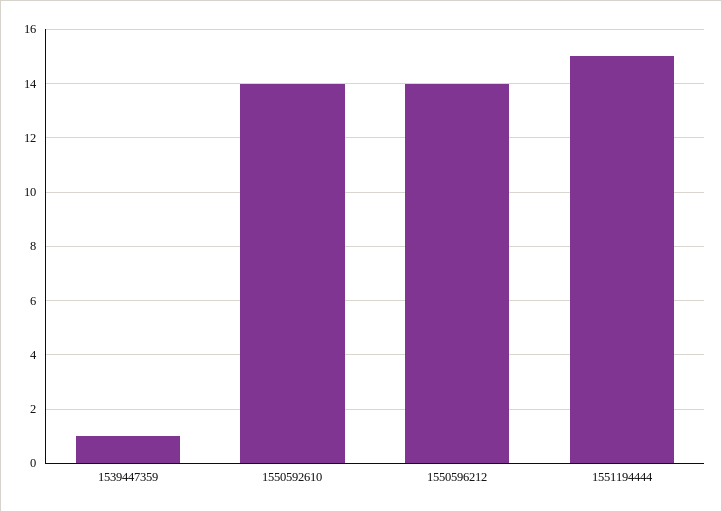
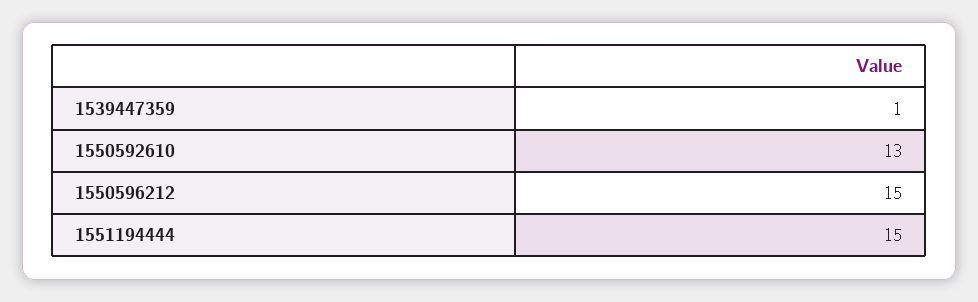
  {
    "1539447359": 1,
-   "1550592610": 14,
+   "1550592610": 13,
-   "1550596212": 14,
+   "1550596212": 15,
    "1551194444": 15
  }

